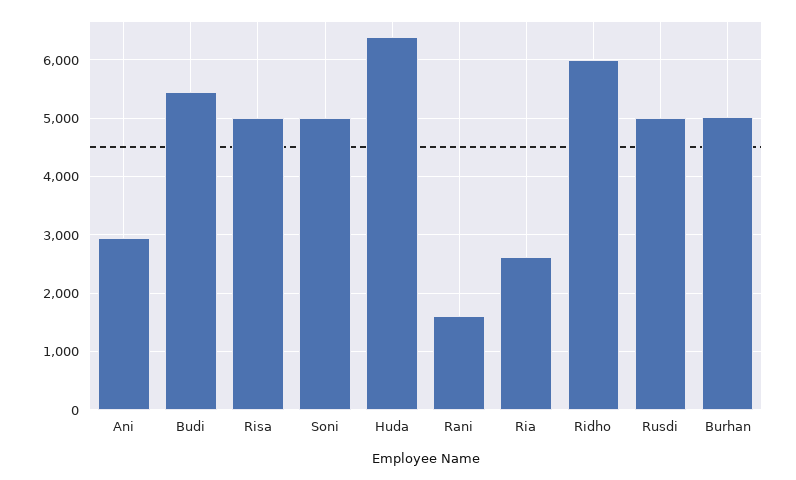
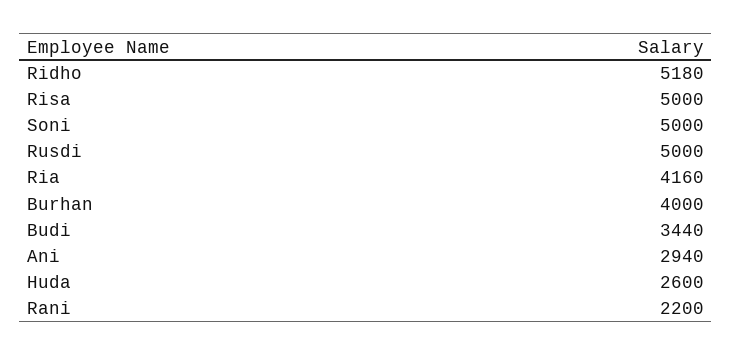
  {
    "Ani": 2940,
-   "Budi": 5400,
+   "Budi": 3440,
    "Risa": 5000,
    "Soni": 5000,
-   "Huda": 6400,
+   "Huda": 2600,
-   "Rani": 1600,
+   "Rani": 2200,
-   "Ria": 2600,
+   "Ria": 4160,
-   "Ridho": 6000,
+   "Ridho": 5180,
    "Rusdi": 5000,
-   "Burhan": 5000
+   "Burhan": 4000
  }

